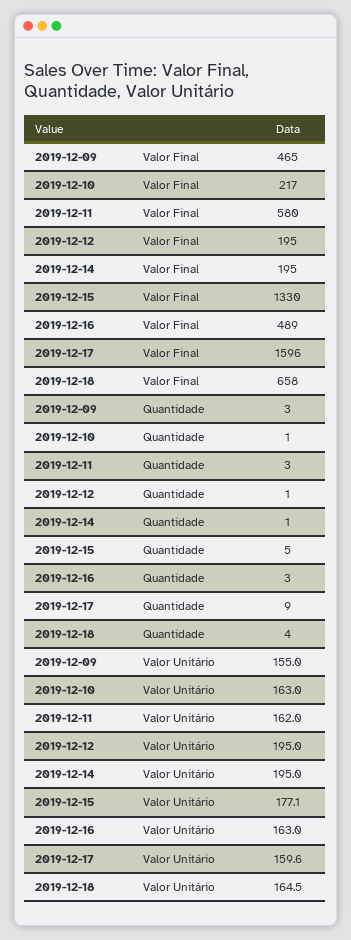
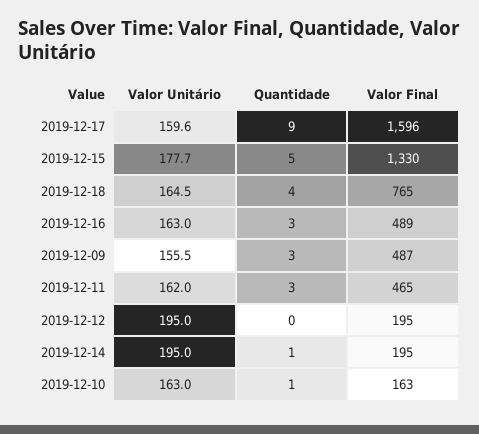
  {
    "2019-12-09": {
-     "Valor Final": 465,
+     "Valor Final": 487,
      "Quantidade": 3,
-     "Valor Unitário": 155
+     "Valor Unitário": 155.5
    },
    "2019-12-10": {
-     "Valor Final": 217,
+     "Valor Final": 163,
      "Quantidade": 1,
      "Valor Unitário": 163
    },
    "2019-12-11": {
-     "Valor Final": 580,
+     "Valor Final": 465,
      "Quantidade": 3,
      "Valor Unitário": 162
    },
    "2019-12-12": {
      "Valor Final": 195,
-     "Quantidade": 1,
+     "Quantidade": 0,
      "Valor Unitário": 195
    },
    "2019-12-14": {
      "Valor Final": 195,
      "Quantidade": 1,
      "Valor Unitário": 195
    },
    "2019-12-15": {
      "Valor Final": 1330,
      "Quantidade": 5,
-     "Valor Unitário": 177.1
+     "Valor Unitário": 177.7
    },
    "2019-12-16": {
      "Valor Final": 489,
      "Quantidade": 3,
      "Valor Unitário": 163
    },
    "2019-12-17": {
      "Valor Final": 1596,
      "Quantidade": 9,
      "Valor Unitário": 159.6
    },
    "2019-12-18": {
-     "Valor Final": 658,
+     "Valor Final": 765,
      "Quantidade": 4,
      "Valor Unitário": 164.5
    }
  }

